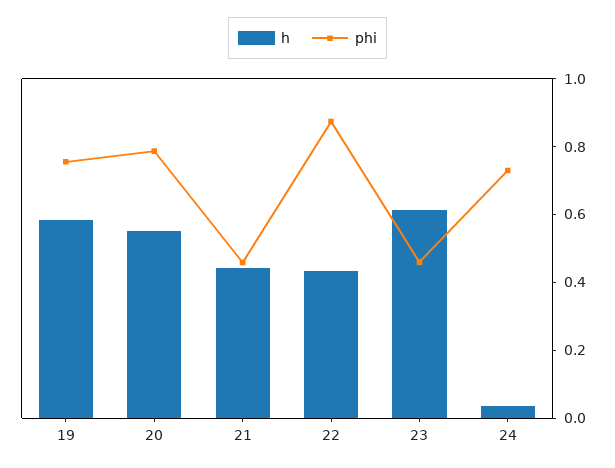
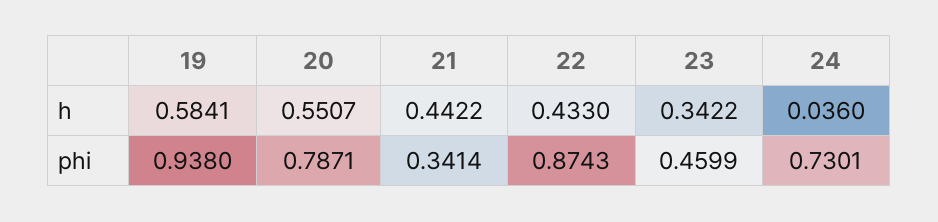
  {
    "h": {
      "19": 0.5841,
      "20": 0.5507,
      "21": 0.4422,
      "22": 0.433,
-     "23": 0.6,
+     "23": 0.3422,
      "24": 0.036
    },
    "phi": {
-     "19": 0.75,
+     "19": 0.938,
      "20": 0.7871,
-     "21": 0.45,
+     "21": 0.3414,
      "22": 0.8743,
      "23": 0.4599,
      "24": 0.7301
    }
  }

